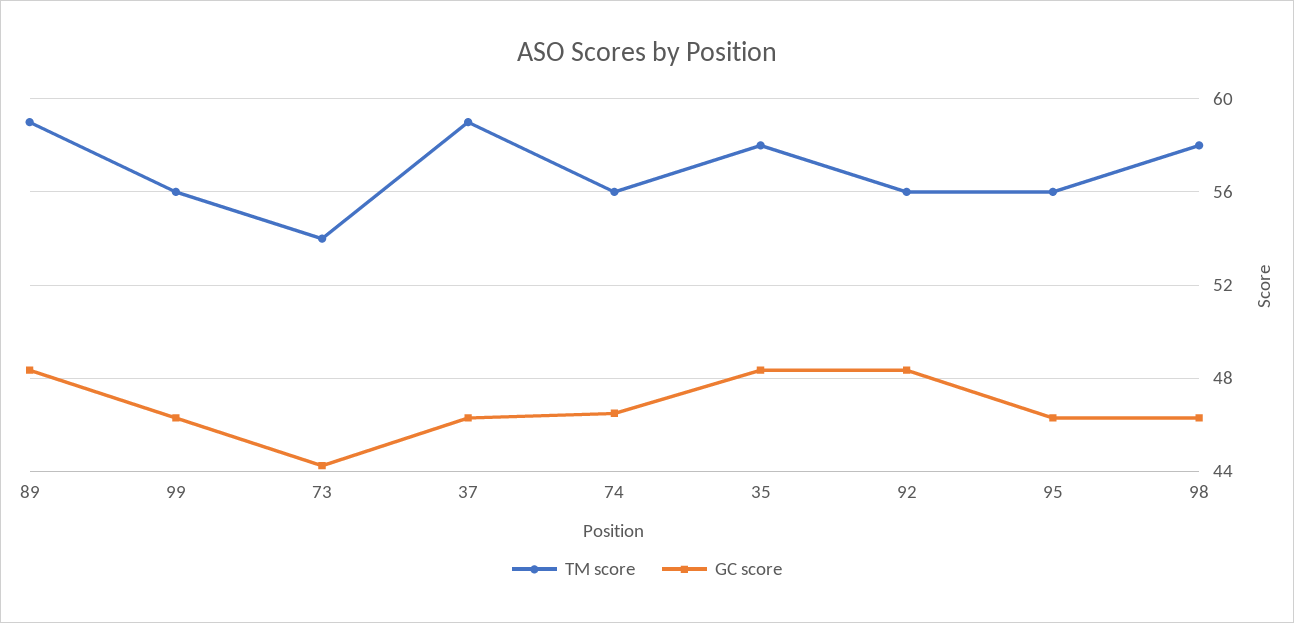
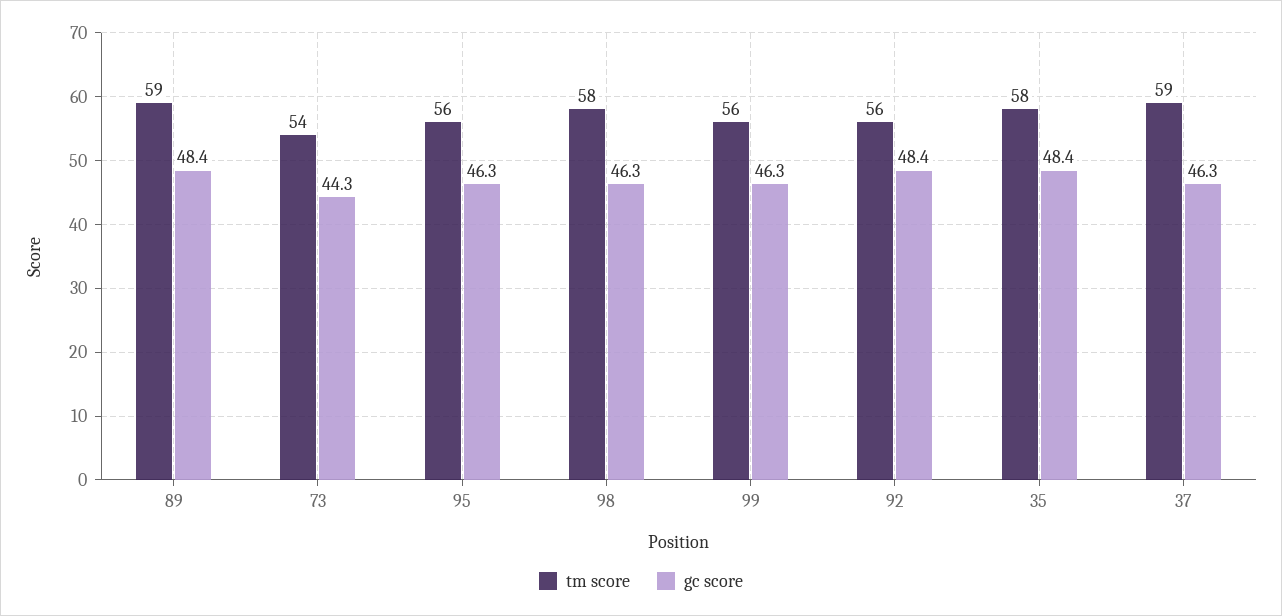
  {
    "TM score": {
      "89": 59,
      "99": 56,
      "73": 54,
      "37": 59,
-     "74": 56,
      "35": 58,
      "92": 56,
      "95": 56,
      "98": 58
    },
    "GC score": {
      "89": 48.4,
      "99": 46.3,
      "73": 44.3,
      "37": 46.3,
-     "74": 46.5,
      "35": 48.4,
      "92": 48.4,
      "95": 46.3,
      "98": 46.3
    }
  }

